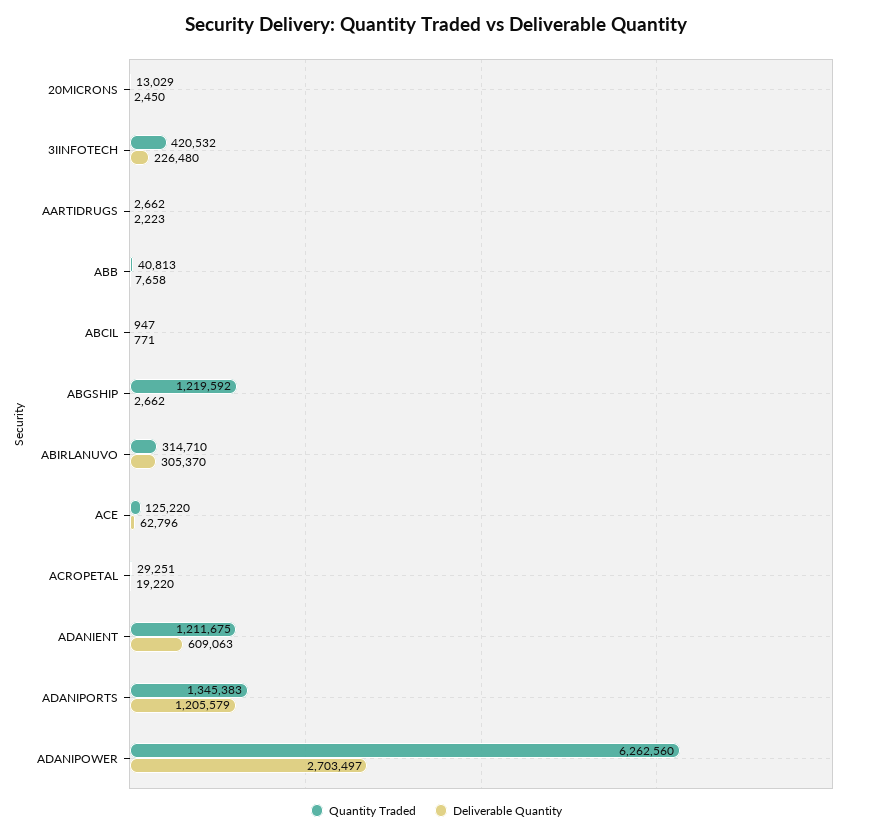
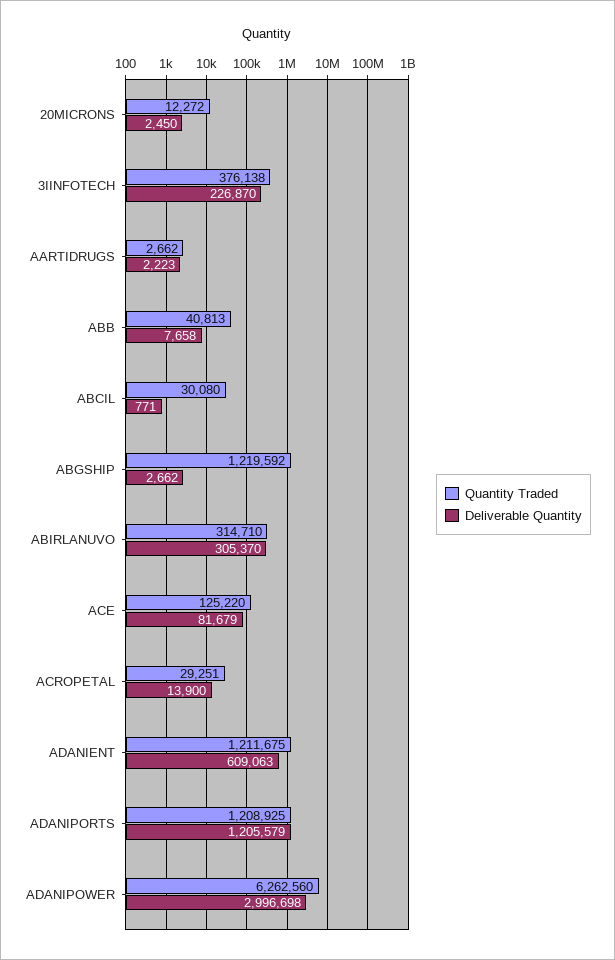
  {
    "Quantity Traded": {
-     "20MICRONS": 13029,
+     "20MICRONS": 12272,
-     "3IINFOTECH": 420532,
+     "3IINFOTECH": 376138,
      "AARTIDRUGS": 2662,
      "ABB": 40813,
-     "ABCIL": 947,
+     "ABCIL": 30080,
      "ABGSHIP": 1219592,
      "ABIRLANUVO": 314710,
      "ACE": 125220,
      "ACROPETAL": 29251,
      "ADANIENT": 1211675,
-     "ADANIPORTS": 1345383,
+     "ADANIPORTS": 1208925,
      "ADANIPOWER": 6262560
    },
    "Deliverable Quantity": {
      "20MICRONS": 2450,
-     "3IINFOTECH": 226480,
+     "3IINFOTECH": 226870,
      "AARTIDRUGS": 2223,
      "ABB": 7658,
      "ABCIL": 771,
      "ABGSHIP": 2662,
      "ABIRLANUVO": 305370,
-     "ACE": 62796,
+     "ACE": 81679,
-     "ACROPETAL": 19220,
+     "ACROPETAL": 13900,
      "ADANIENT": 609063,
      "ADANIPORTS": 1205579,
-     "ADANIPOWER": 2703497
+     "ADANIPOWER": 2996698
    }
  }

